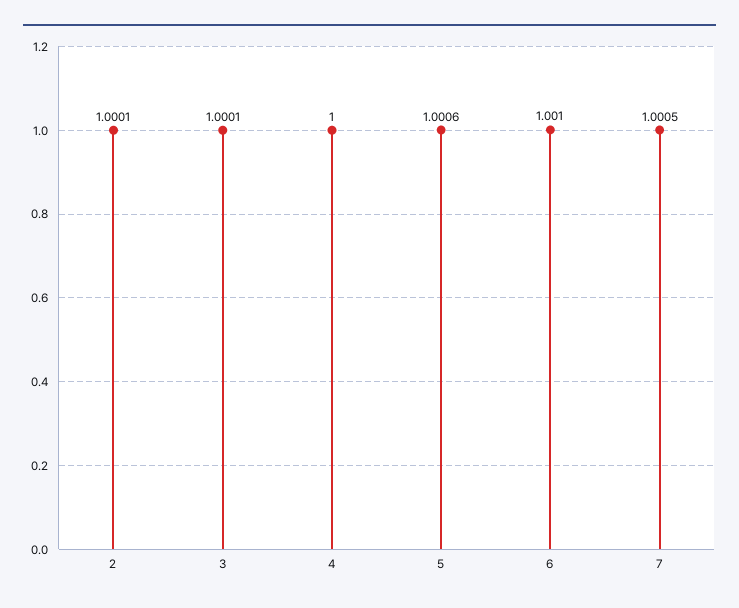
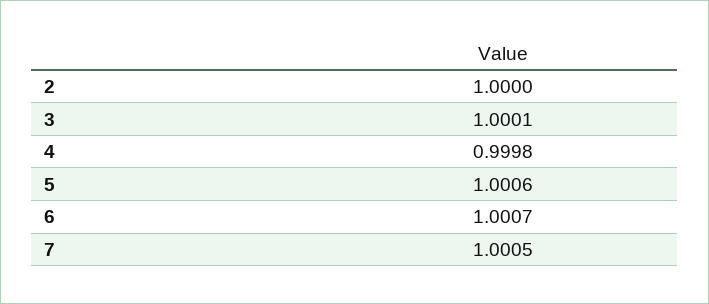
  {
-   "2": 1.0001,
+   "2": 1,
    "3": 1.0001,
-   "4": 1,
+   "4": 0.9998,
    "5": 1.0006,
-   "6": 1.001,
+   "6": 1.0007,
    "7": 1.0005
  }

